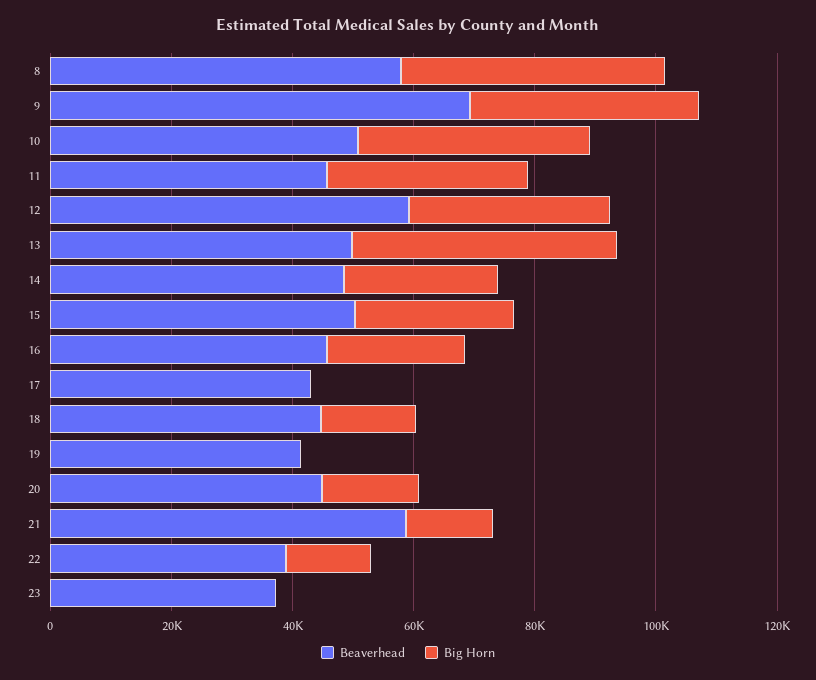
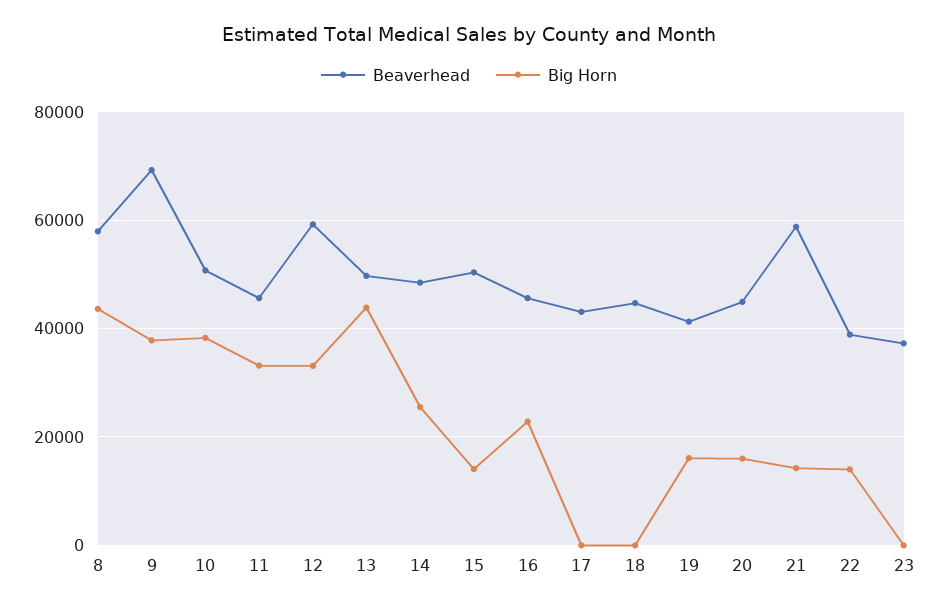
  {
    "Beaverhead": {
      "8": 58000,
      "9": 70000,
      "10": 50000,
      "11": 46000,
      "12": 60000,
      "13": 50000,
      "14": 48000,
      "15": 50000,
      "16": 46000,
      "17": 44000,
      "18": 44000,
      "19": 42000,
      "20": 44000,
      "21": 58000,
      "22": 38000,
      "23": 38000
    },
    "Big Horn": {
      "8": 44000,
      "9": 38000,
      "10": 38000,
      "11": 34000,
      "12": 34000,
      "13": 44000,
      "14": 26000,
-     "15": 25000,
+     "15": 14000,
      "16": 22000,
      "17": 0,
-     "18": 15000,
+     "18": 0,
-     "19": 0,
+     "19": 16000,
      "20": 16000,
      "21": 14000,
      "22": 14000,
      "23": 0
    }
  }

